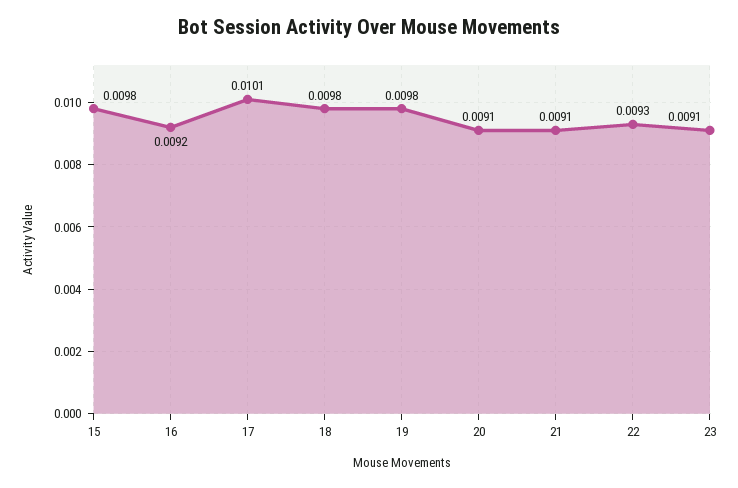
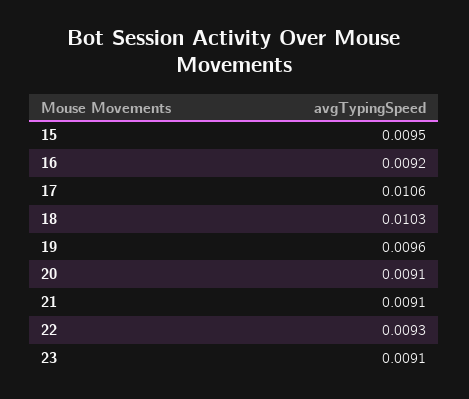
  {
-   "15": 0.0098,
+   "15": 0.0095,
    "16": 0.0092,
-   "17": 0.0101,
+   "17": 0.0106,
-   "18": 0.0098,
+   "18": 0.0103,
-   "19": 0.0098,
+   "19": 0.0096,
    "20": 0.0091,
    "21": 0.0091,
    "22": 0.0093,
    "23": 0.0091
  }

